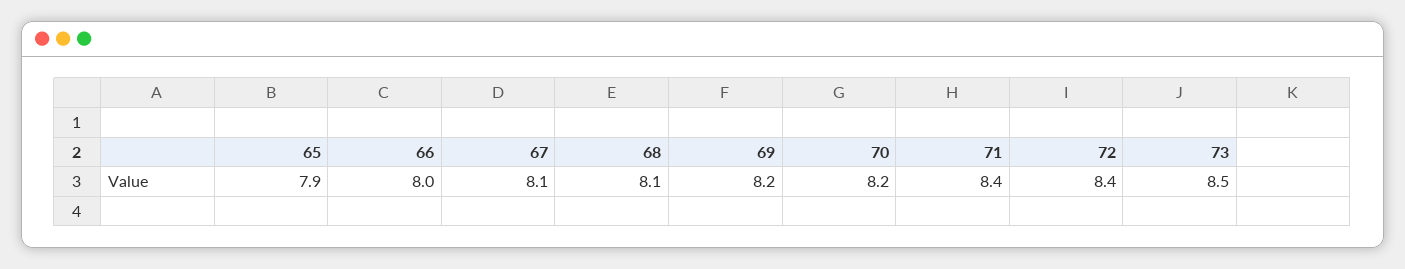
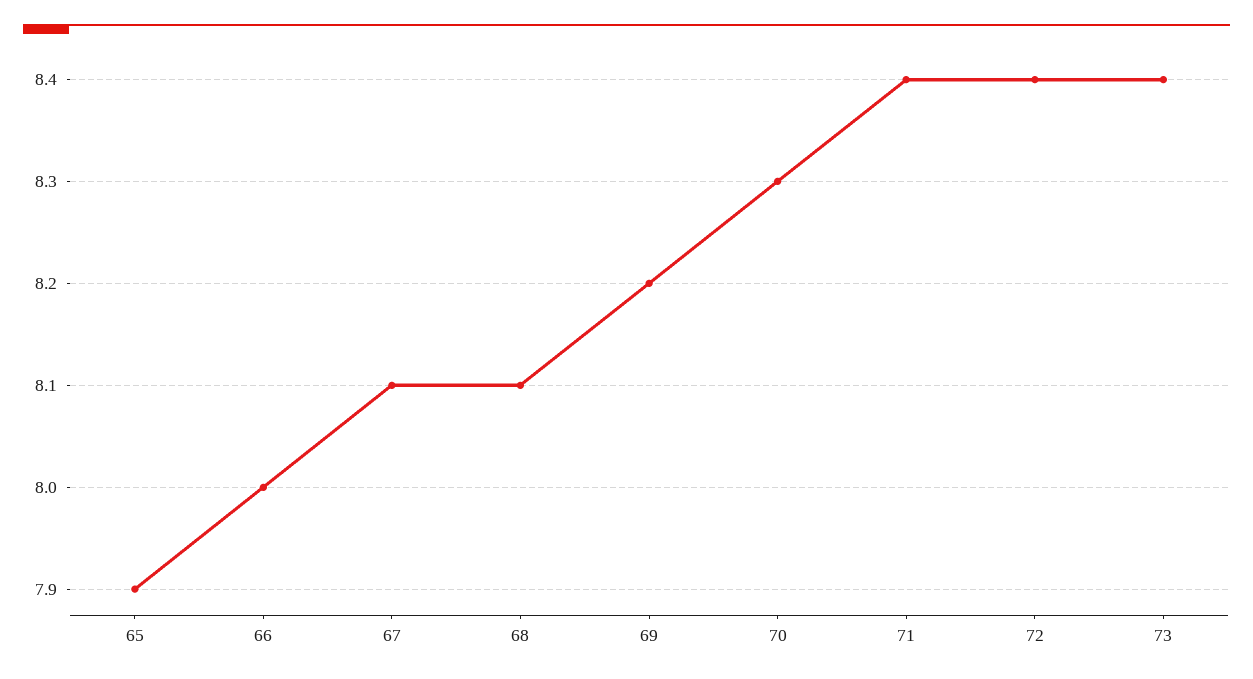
  {
    "65": 7.9,
    "66": 8,
    "67": 8.1,
    "68": 8.1,
    "69": 8.2,
-   "70": 8.2,
+   "70": 8.3,
    "71": 8.4,
    "72": 8.4,
-   "73": 8.5
+   "73": 8.4
  }

